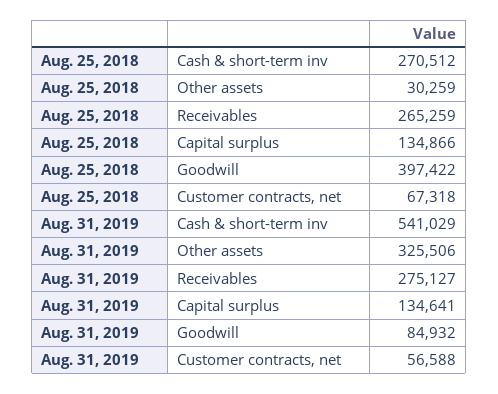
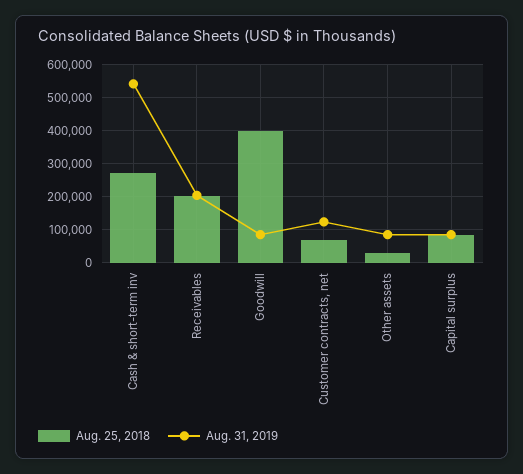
  {
    "Aug. 25, 2018": {
      "Cash & short-term inv": 270512,
      "Other assets": 30259,
-     "Receivables": 265259,
+     "Receivables": 200000,
-     "Capital surplus": 134866,
+     "Capital surplus": 80000,
      "Goodwill": 397422,
      "Customer contracts, net": 67318
    },
    "Aug. 31, 2019": {
      "Cash & short-term inv": 541029,
-     "Other assets": 325506,
+     "Other assets": 80000,
-     "Receivables": 275127,
+     "Receivables": 200000,
-     "Capital surplus": 134641,
+     "Capital surplus": 80000,
      "Goodwill": 84932,
-     "Customer contracts, net": 56588
+     "Customer contracts, net": 120000
    }
  }

